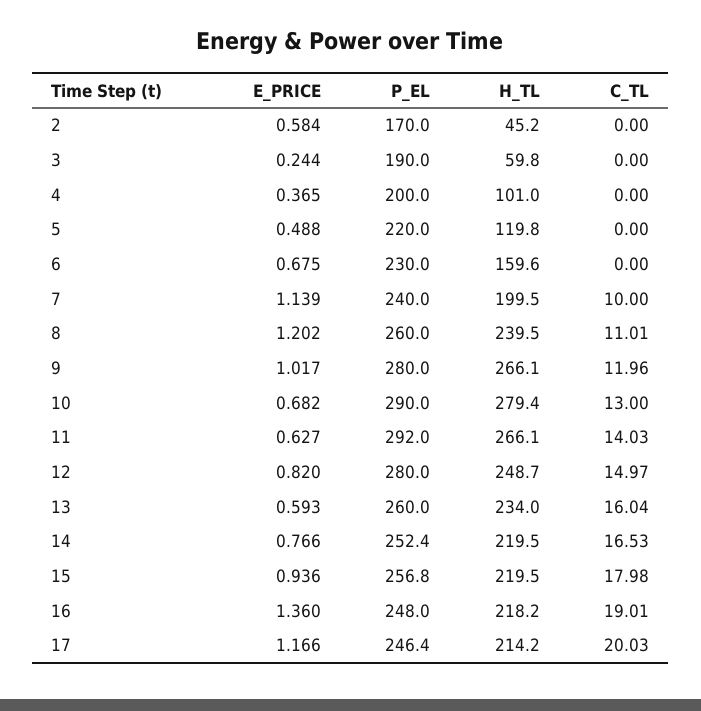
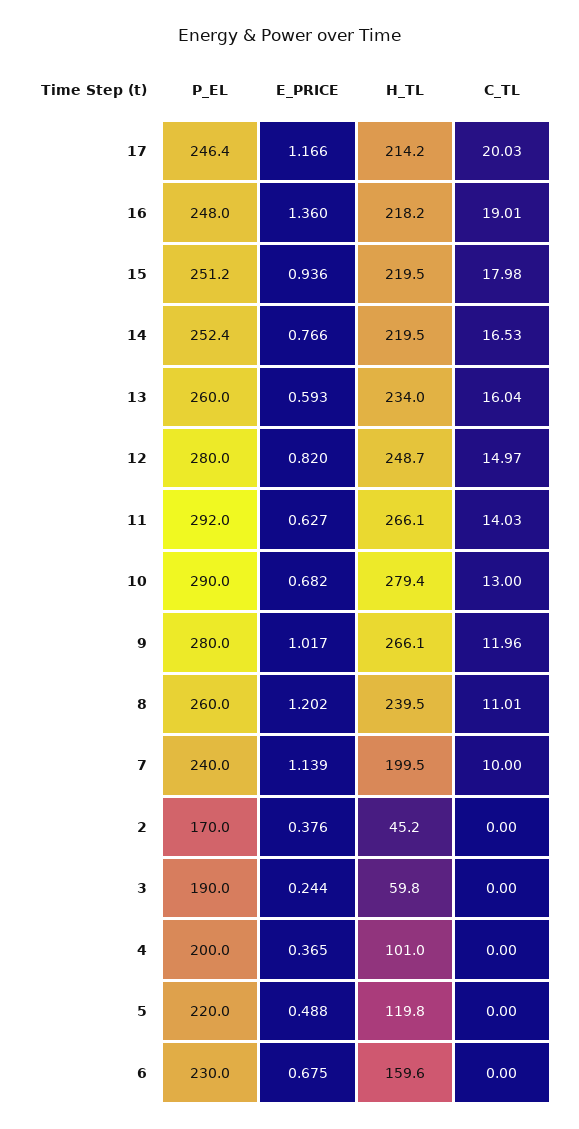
  {
    "E_PRICE": {
-     "2": 0.584,
+     "2": 0.376,
      "3": 0.244,
      "4": 0.365,
      "5": 0.488,
      "6": 0.675,
      "7": 1.139,
      "8": 1.202,
      "9": 1.017,
      "10": 0.682,
      "11": 0.627,
      "12": 0.82,
      "13": 0.593,
      "14": 0.766,
      "15": 0.936,
      "16": 1.36,
      "17": 1.166
    },
    "P_EL": {
      "2": 170,
      "3": 190,
      "4": 200,
      "5": 220,
      "6": 230,
      "7": 240,
      "8": 260,
      "9": 280,
      "10": 290,
      "11": 292,
      "12": 280,
      "13": 260,
      "14": 252.4,
-     "15": 256.8,
+     "15": 251.2,
      "16": 248,
      "17": 246.4
    },
    "H_TL": {
      "2": 45.2,
      "3": 59.8,
      "4": 101,
      "5": 119.8,
      "6": 159.6,
      "7": 199.5,
      "8": 239.5,
      "9": 266.1,
      "10": 279.4,
      "11": 266.1,
      "12": 248.7,
      "13": 234,
      "14": 219.5,
      "15": 219.5,
      "16": 218.2,
      "17": 214.2
    },
    "C_TL": {
      "2": 0,
      "3": 0,
      "4": 0,
      "5": 0,
      "6": 0,
      "7": 10,
      "8": 11.01,
      "9": 11.96,
      "10": 13,
      "11": 14.03,
      "12": 14.97,
      "13": 16.04,
      "14": 16.53,
      "15": 17.98,
      "16": 19.01,
      "17": 20.03
    }
  }

